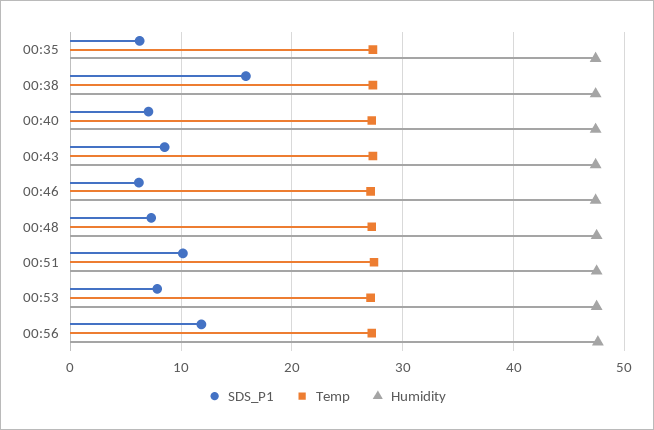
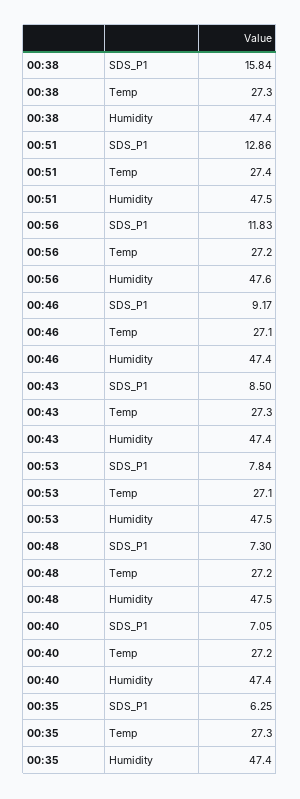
  {
    "SDS_P1": {
      "00:35": 6.25,
      "00:38": 15.84,
      "00:40": 7.05,
      "00:43": 8.5,
-     "00:46": 6,
+     "00:46": 9.17,
      "00:48": 7.3,
-     "00:51": 10,
+     "00:51": 12.86,
      "00:53": 7.84,
      "00:56": 11.83
    },
    "Temp": {
      "00:35": 27.3,
      "00:38": 27.3,
      "00:40": 27.2,
      "00:43": 27.3,
      "00:46": 27.1,
      "00:48": 27.2,
      "00:51": 27.4,
      "00:53": 27.1,
      "00:56": 27.2
    },
    "Humidity": {
      "00:35": 47.4,
      "00:38": 47.4,
      "00:40": 47.4,
      "00:43": 47.4,
      "00:46": 47.4,
      "00:48": 47.5,
      "00:51": 47.5,
      "00:53": 47.5,
      "00:56": 47.6
    }
  }

